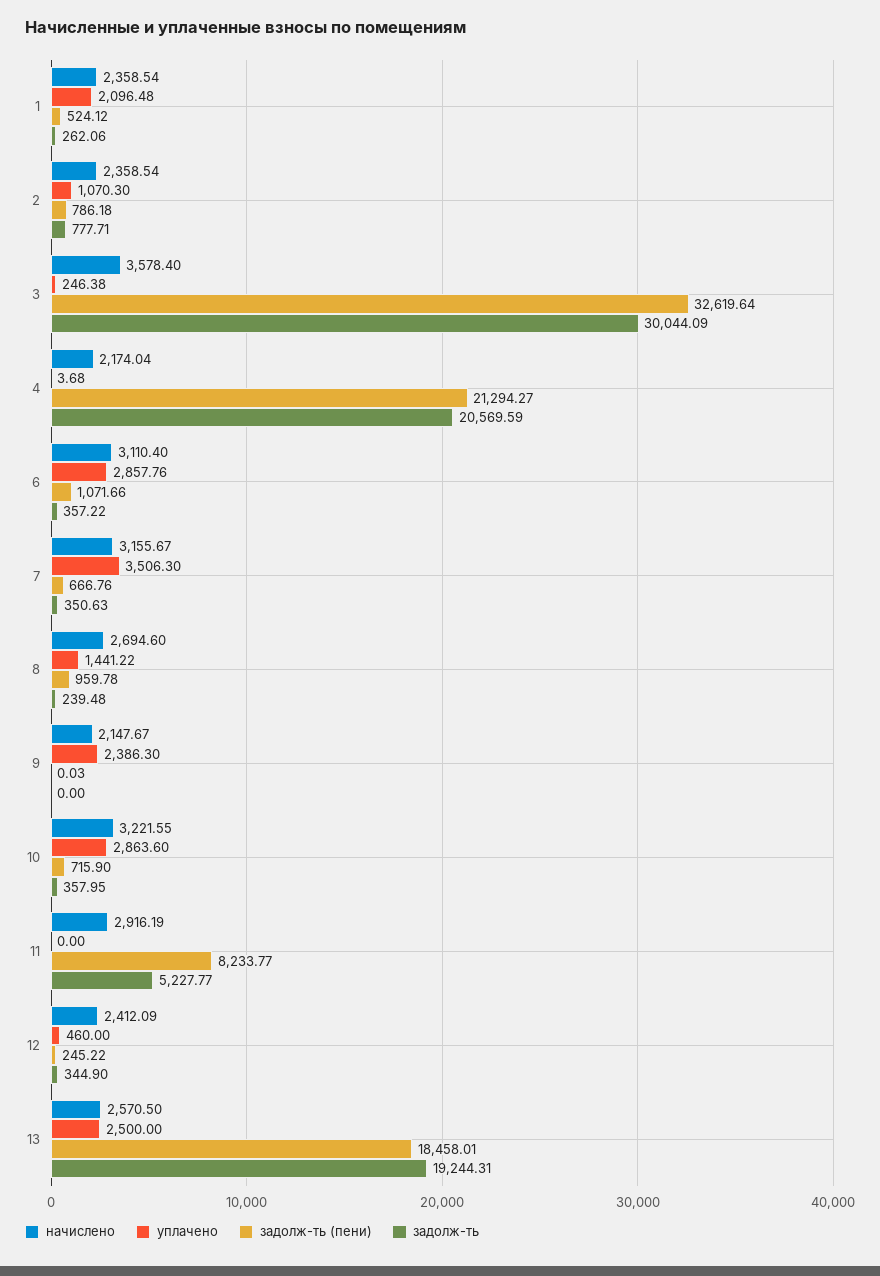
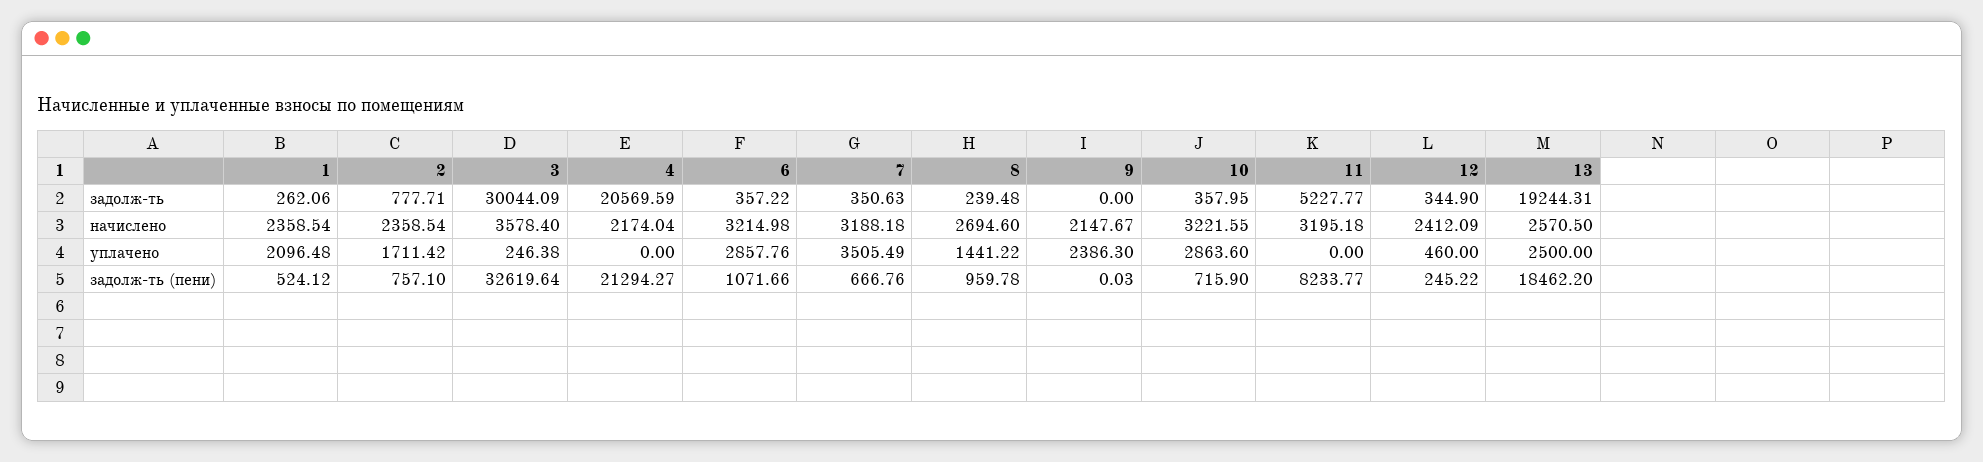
  {
    "начислено": {
      "1": 2358.54,
      "2": 2358.54,
      "3": 3578.4,
      "4": 2174.04,
-     "6": 3110.4,
+     "6": 3214.98,
-     "7": 3155.67,
+     "7": 3188.18,
      "8": 2694.6,
      "9": 2147.67,
      "10": 3221.55,
-     "11": 2916.19,
+     "11": 3195.18,
      "12": 2412.09,
      "13": 2570.5
    },
    "уплачено": {
      "1": 2096.48,
-     "2": 1070.3,
+     "2": 1711.42,
      "3": 246.38,
-     "4": 3.68,
+     "4": 0,
      "6": 2857.76,
-     "7": 3506.3,
+     "7": 3505.49,
      "8": 1441.22,
      "9": 2386.3,
      "10": 2863.6,
      "11": 0,
      "12": 460,
      "13": 2500
    },
    "задолж-ть (пени)": {
      "1": 524.12,
-     "2": 786.18,
+     "2": 757.1,
      "3": 32619.64,
      "4": 21294.27,
      "6": 1071.66,
      "7": 666.76,
      "8": 959.78,
      "9": 0.03,
      "10": 715.9,
      "11": 8233.77,
      "12": 245.22,
-     "13": 18458.01
+     "13": 18462.2
    },
    "задолж-ть": {
      "1": 262.06,
      "2": 777.71,
      "3": 30044.09,
      "4": 20569.59,
      "6": 357.22,
      "7": 350.63,
      "8": 239.48,
      "9": 0,
      "10": 357.95,
      "11": 5227.77,
      "12": 344.9,
      "13": 19244.31
    }
  }

